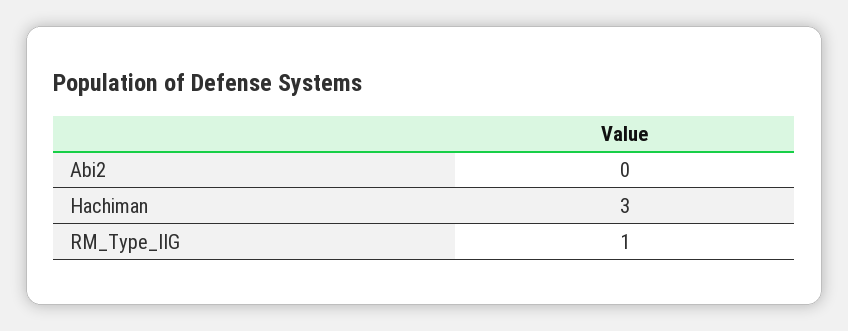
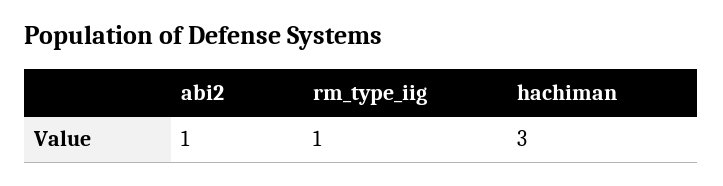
  {
-   "Abi2": 0,
+   "Abi2": 1,
    "Hachiman": 3,
    "RM_Type_IIG": 1
  }

